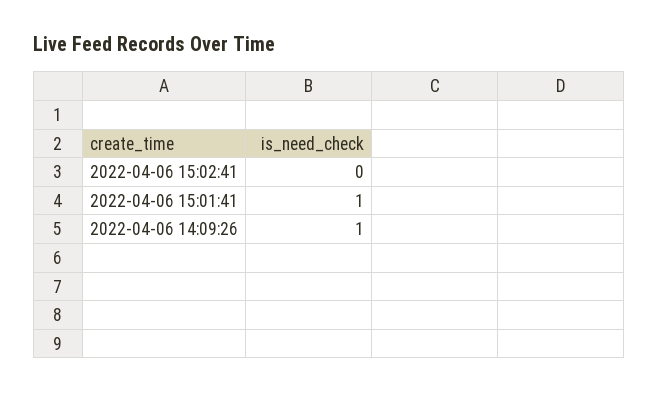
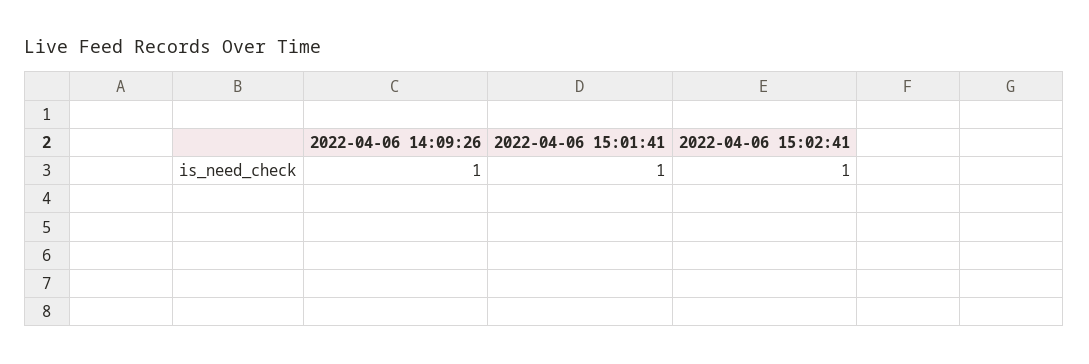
  {
-   "2022-04-06 15:02:41": 0,
+   "2022-04-06 15:02:41": 1,
    "2022-04-06 15:01:41": 1,
    "2022-04-06 14:09:26": 1
  }

